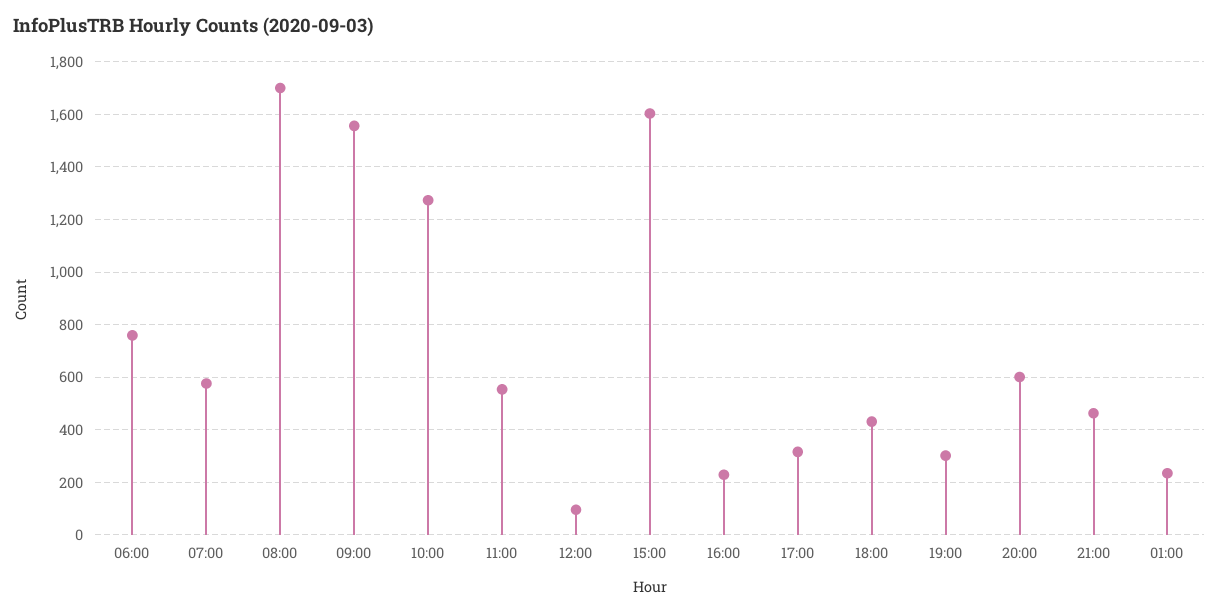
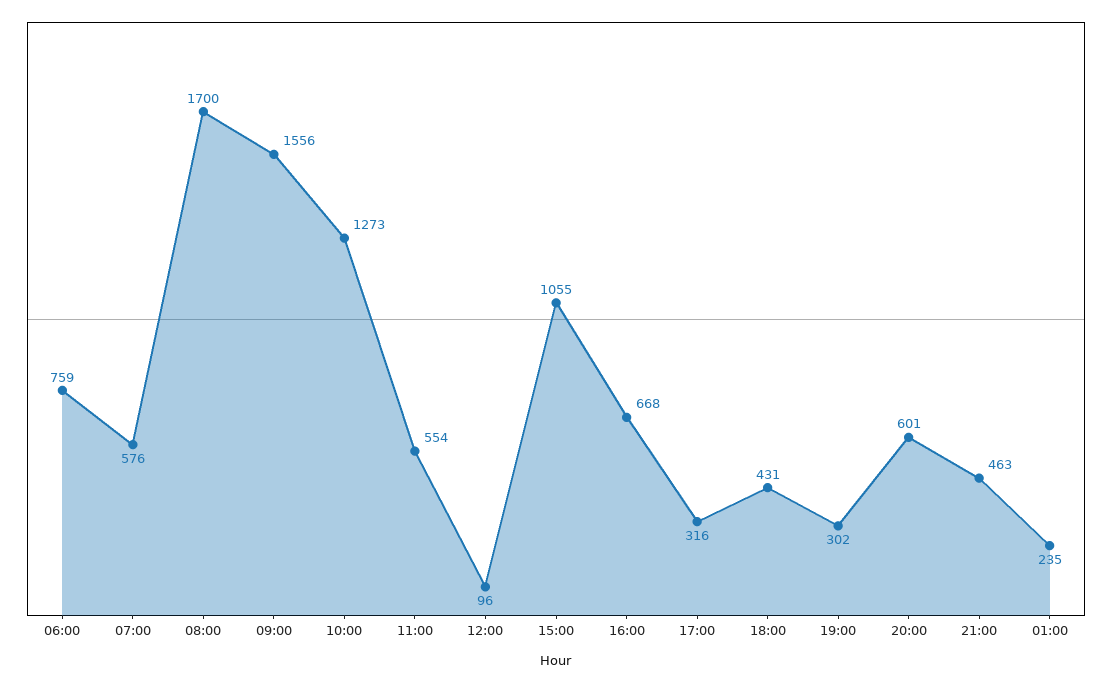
  {
    "06:00": 759,
    "07:00": 576,
    "08:00": 1700,
    "09:00": 1556,
    "10:00": 1273,
    "11:00": 554,
    "12:00": 96,
-   "15:00": 1600,
+   "15:00": 1055,
-   "16:00": 225,
+   "16:00": 668,
    "17:00": 316,
    "18:00": 431,
    "19:00": 302,
    "20:00": 601,
    "21:00": 463,
    "01:00": 235
  }

